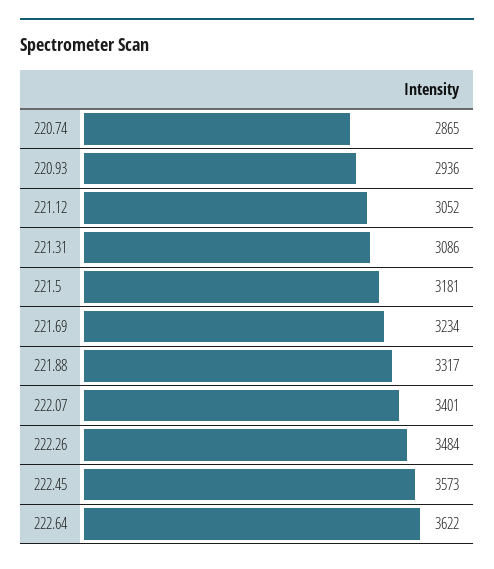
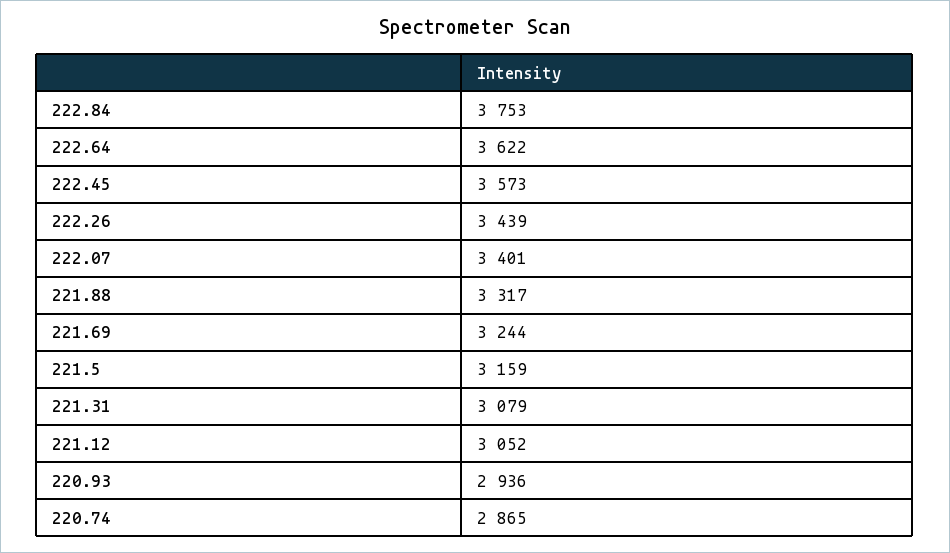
  {
    "220.74": 2865,
    "220.93": 2936,
    "221.12": 3052,
-   "221.31": 3086,
+   "221.31": 3079,
-   "221.5": 3181,
+   "221.5": 3159,
-   "221.69": 3234,
+   "221.69": 3244,
    "221.88": 3317,
    "222.07": 3401,
-   "222.26": 3484,
+   "222.26": 3439,
    "222.45": 3573,
-   "222.64": 3622
+   "222.64": 3622,
+   "222.84": 3753
  }

